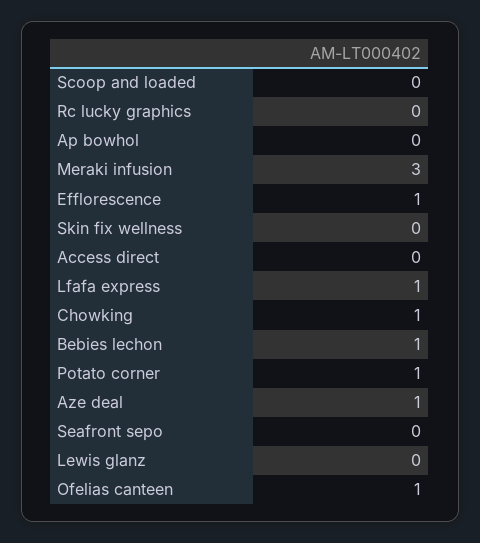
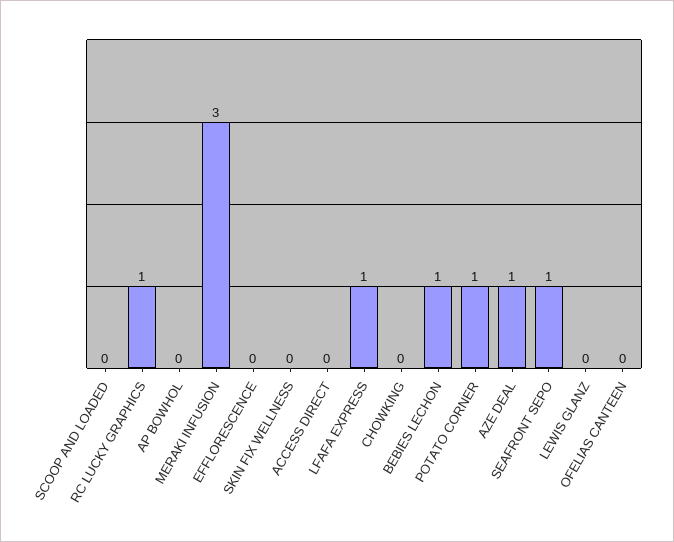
  {
    "Scoop and loaded": 0,
-   "Rc lucky graphics": 0,
+   "Rc lucky graphics": 1,
    "Ap bowhol": 0,
    "Meraki infusion": 3,
-   "Efflorescence": 1,
+   "Efflorescence": 0,
    "Skin fix wellness": 0,
    "Access direct": 0,
    "Lfafa express": 1,
-   "Chowking": 1,
+   "Chowking": 0,
    "Bebies lechon": 1,
    "Potato corner": 1,
    "Aze deal": 1,
-   "Seafront sepo": 0,
+   "Seafront sepo": 1,
    "Lewis glanz": 0,
-   "Ofelias canteen": 1
+   "Ofelias canteen": 0
  }

